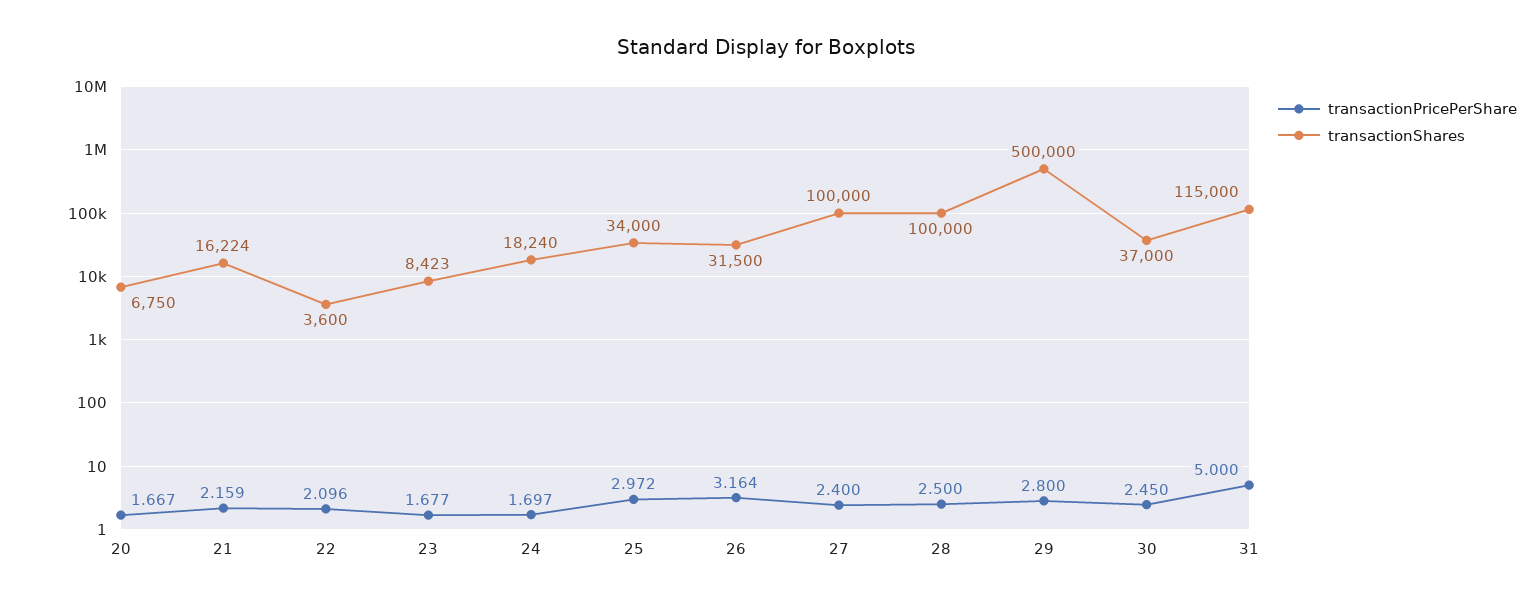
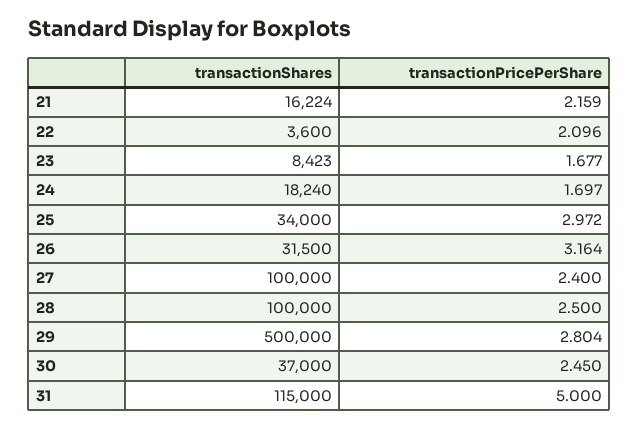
  {
    "transactionPricePerShare": {
-     "20": 1.667,
      "21": 2.159,
      "22": 2.096,
      "23": 1.677,
      "24": 1.697,
      "25": 2.972,
      "26": 3.164,
      "27": 2.4,
      "28": 2.5,
-     "29": 2.8,
+     "29": 2.804,
      "30": 2.45,
      "31": 5
    },
    "transactionShares": {
-     "20": 6750,
      "21": 16224,
      "22": 3600,
      "23": 8423,
      "24": 18240,
      "25": 34000,
      "26": 31500,
      "27": 100000,
      "28": 100000,
      "29": 500000,
      "30": 37000,
      "31": 115000
    }
  }

